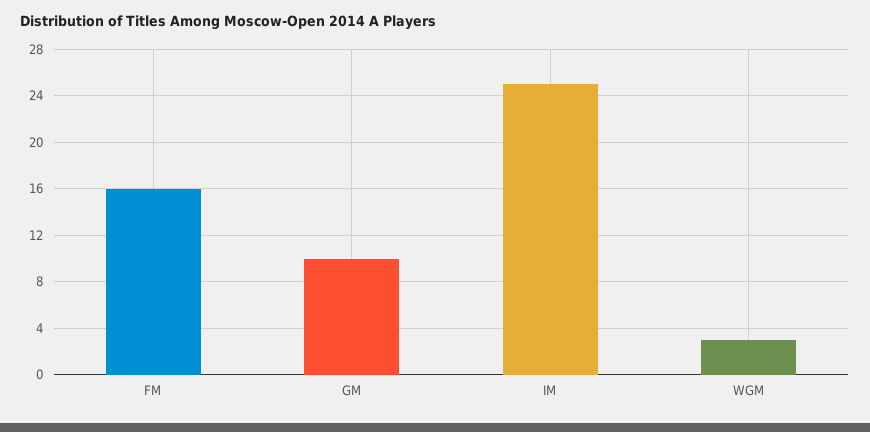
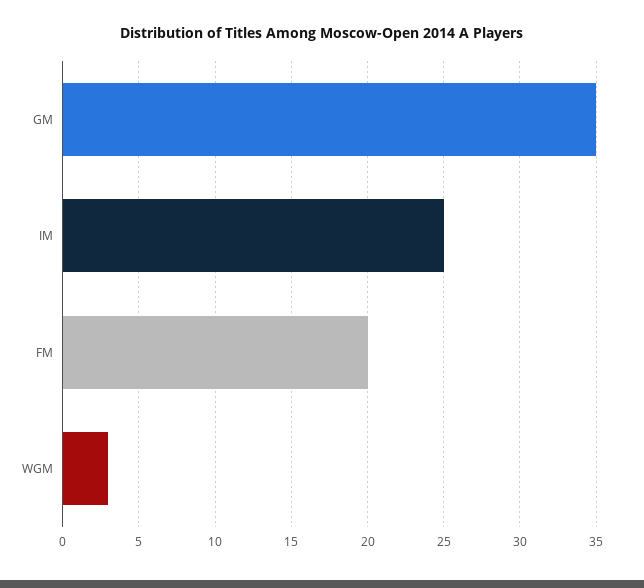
  {
-   "FM": 16,
+   "FM": 20,
-   "GM": 10,
+   "GM": 35,
    "IM": 25,
    "WGM": 3
  }

